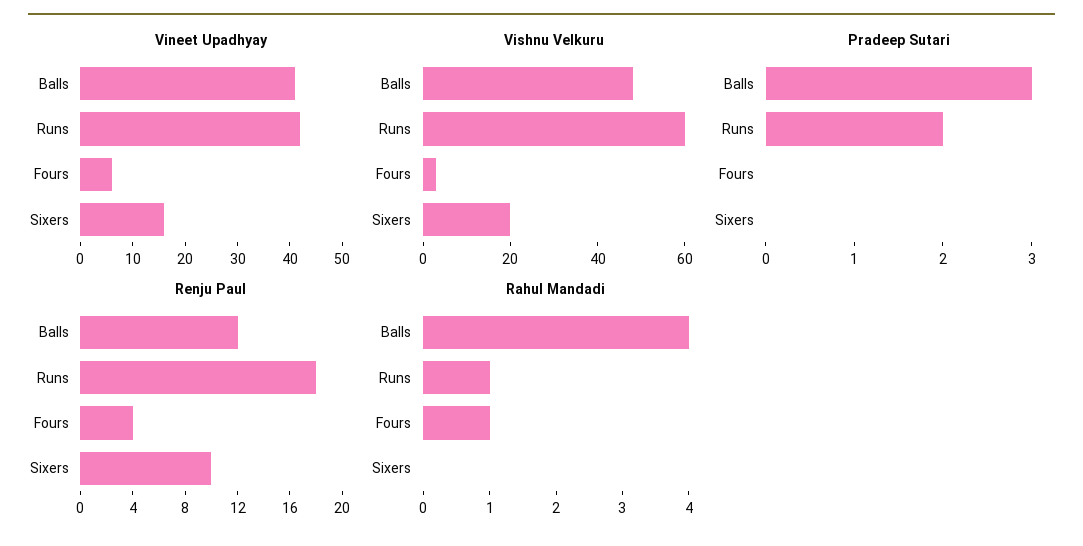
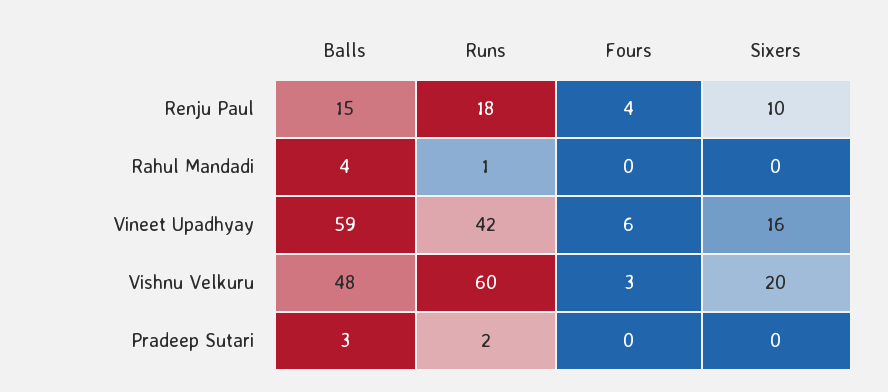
  {
    "Vineet Upadhyay": {
-     "Balls": 40,
+     "Balls": 59,
      "Runs": 42,
      "Fours": 6,
      "Sixers": 16
    },
    "Vishnu Velkuru": {
      "Balls": 48,
      "Runs": 60,
      "Fours": 3,
      "Sixers": 20
    },
    "Pradeep Sutari": {
      "Balls": 3,
      "Runs": 2,
      "Fours": 0,
      "Sixers": 0
    },
    "Renju Paul": {
-     "Balls": 12,
+     "Balls": 15,
      "Runs": 18,
      "Fours": 4,
      "Sixers": 10
    },
    "Rahul Mandadi": {
      "Balls": 4,
      "Runs": 1,
-     "Fours": 1,
+     "Fours": 0,
      "Sixers": 0
    }
  }

